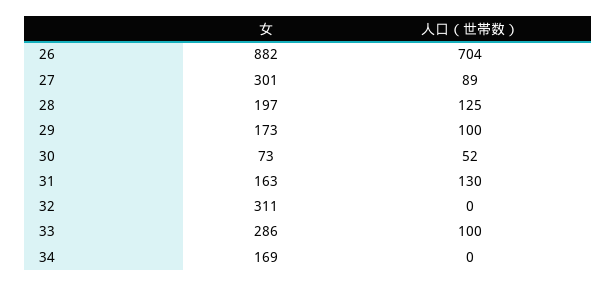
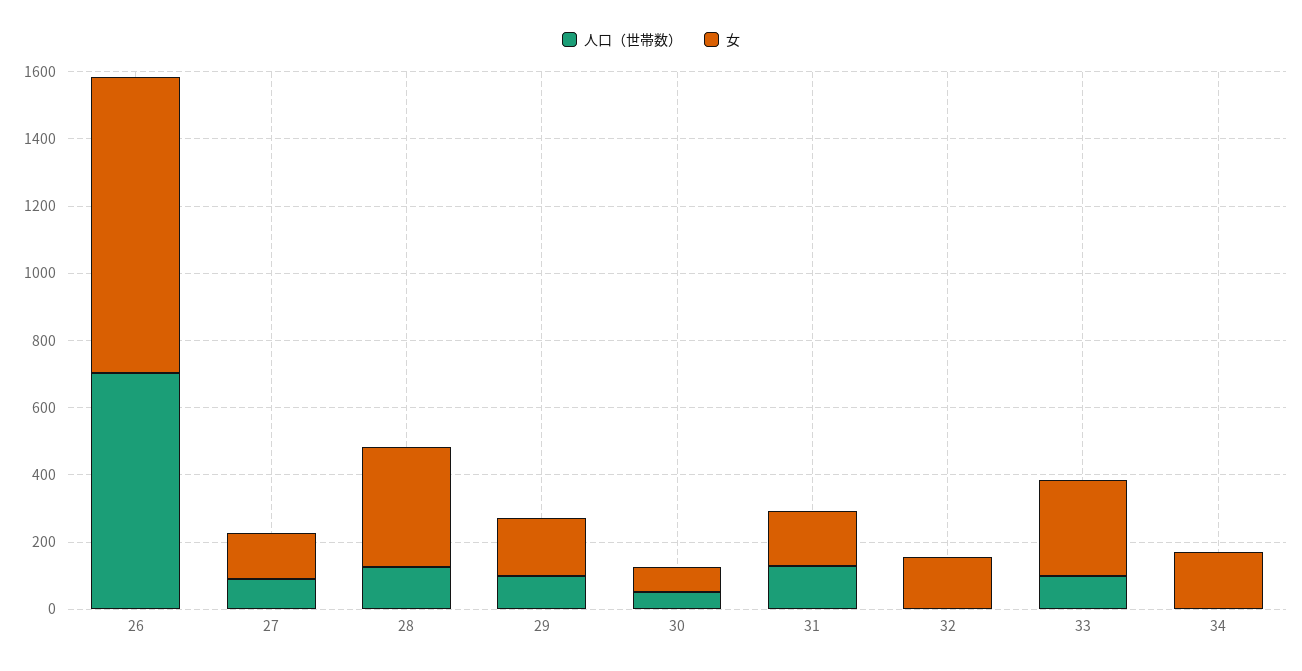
  {
    "女": {
      "26": 882,
-     "27": 301,
+     "27": 150,
-     "28": 197,
+     "28": 350,
      "29": 173,
      "30": 73,
      "31": 163,
-     "32": 311,
+     "32": 150,
      "33": 286,
      "34": 169
    },
    "人口（世帯数）": {
      "26": 704,
      "27": 89,
      "28": 125,
      "29": 100,
      "30": 52,
      "31": 130,
      "32": 0,
      "33": 100,
      "34": 0
    }
  }

